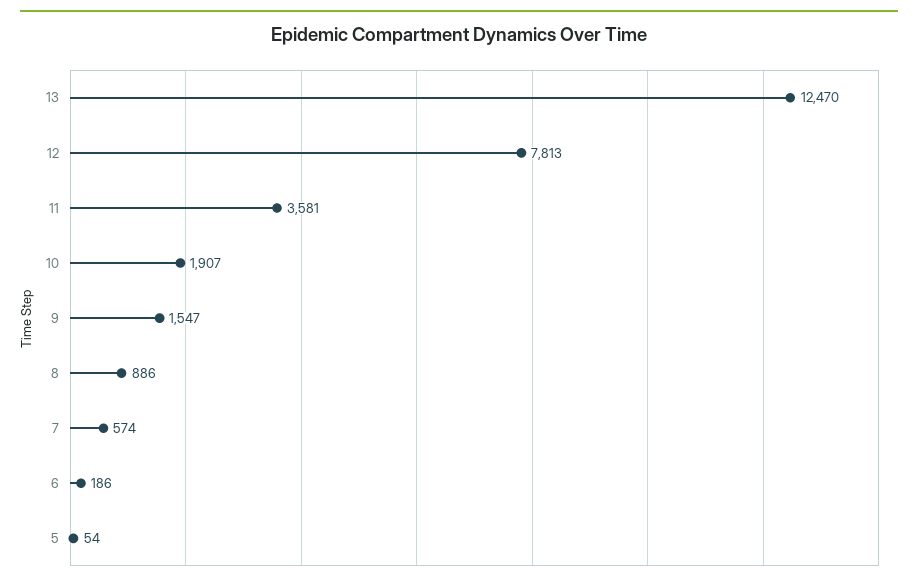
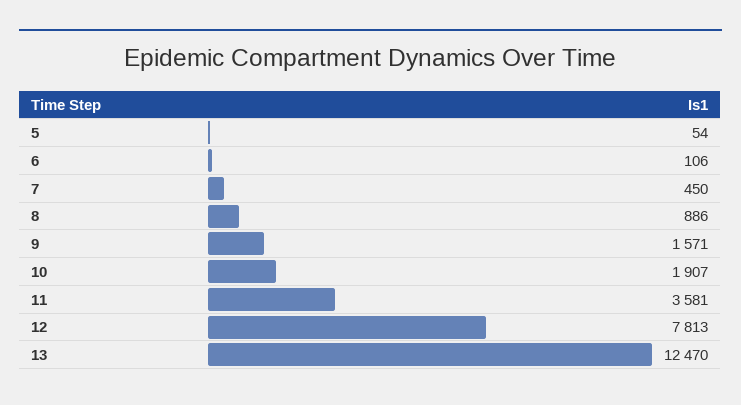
  {
    "13": 12470,
    "12": 7813,
    "11": 3581,
    "10": 1907,
-   "9": 1547,
+   "9": 1571,
    "8": 886,
-   "7": 574,
+   "7": 450,
-   "6": 186,
+   "6": 106,
    "5": 54
  }

